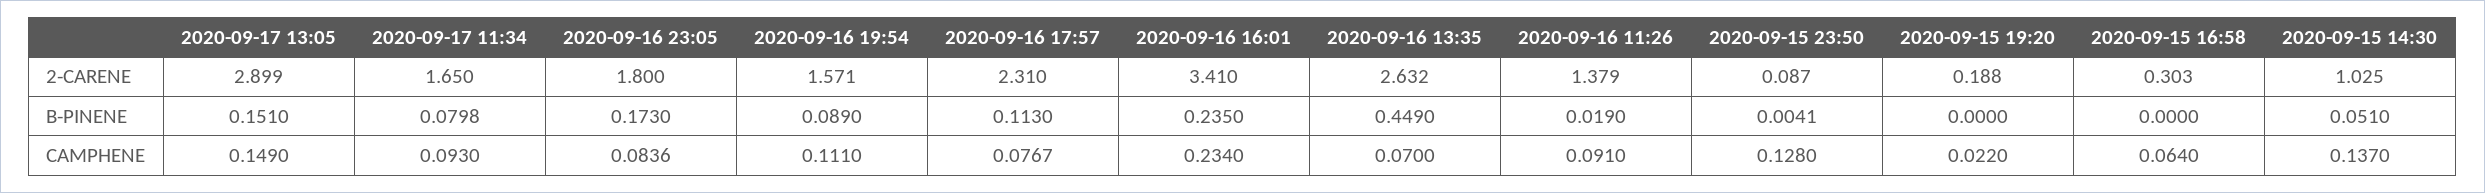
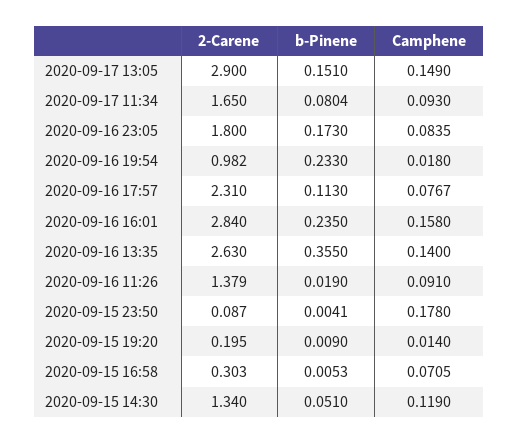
  {
    "2020-09-17 13:05": {
-     "2-CARENE": 2.899,
+     "2-CARENE": 2.9,
      "B-PINENE": 0.151,
      "CAMPHENE": 0.149
    },
    "2020-09-17 11:34": {
      "2-CARENE": 1.65,
-     "B-PINENE": 0.0798,
+     "B-PINENE": 0.0804,
      "CAMPHENE": 0.093
    },
    "2020-09-16 23:05": {
      "2-CARENE": 1.8,
      "B-PINENE": 0.173,
-     "CAMPHENE": 0.0836
+     "CAMPHENE": 0.0835
    },
    "2020-09-16 19:54": {
-     "2-CARENE": 1.571,
+     "2-CARENE": 0.982,
-     "B-PINENE": 0.089,
+     "B-PINENE": 0.233,
-     "CAMPHENE": 0.111
+     "CAMPHENE": 0.018
    },
    "2020-09-16 17:57": {
      "2-CARENE": 2.31,
      "B-PINENE": 0.113,
      "CAMPHENE": 0.0767
    },
    "2020-09-16 16:01": {
-     "2-CARENE": 3.41,
+     "2-CARENE": 2.84,
      "B-PINENE": 0.235,
-     "CAMPHENE": 0.234
+     "CAMPHENE": 0.158
    },
    "2020-09-16 13:35": {
-     "2-CARENE": 2.632,
+     "2-CARENE": 2.63,
-     "B-PINENE": 0.449,
+     "B-PINENE": 0.355,
-     "CAMPHENE": 0.07
+     "CAMPHENE": 0.14
    },
    "2020-09-16 11:26": {
      "2-CARENE": 1.379,
      "B-PINENE": 0.019,
      "CAMPHENE": 0.091
    },
    "2020-09-15 23:50": {
      "2-CARENE": 0.087,
      "B-PINENE": 0.0041,
-     "CAMPHENE": 0.128
+     "CAMPHENE": 0.178
    },
    "2020-09-15 19:20": {
-     "2-CARENE": 0.188,
+     "2-CARENE": 0.195,
-     "B-PINENE": 0,
+     "B-PINENE": 0.009,
-     "CAMPHENE": 0.022
+     "CAMPHENE": 0.014
    },
    "2020-09-15 16:58": {
      "2-CARENE": 0.303,
-     "B-PINENE": 0,
+     "B-PINENE": 0.0053,
-     "CAMPHENE": 0.064
+     "CAMPHENE": 0.0705
    },
    "2020-09-15 14:30": {
-     "2-CARENE": 1.025,
+     "2-CARENE": 1.34,
      "B-PINENE": 0.051,
-     "CAMPHENE": 0.137
+     "CAMPHENE": 0.119
    }
  }

